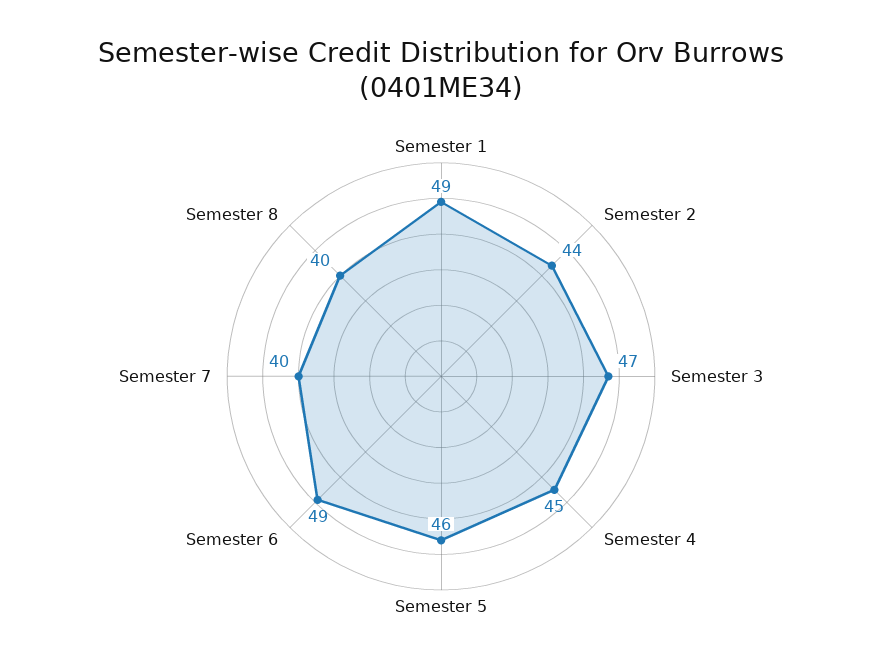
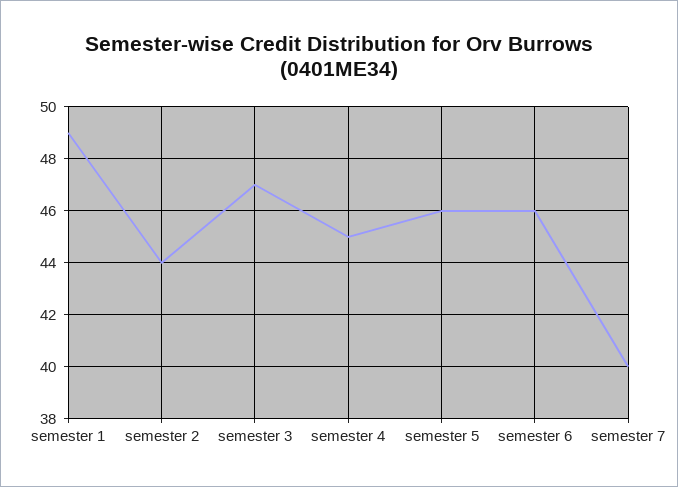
  {
    "Semester 1": 49,
    "Semester 2": 44,
    "Semester 3": 47,
    "Semester 4": 45,
    "Semester 5": 46,
-   "Semester 6": 49,
+   "Semester 6": 46,
-   "Semester 7": 40,
+   "Semester 7": 40
-   "Semester 8": 40
  }

